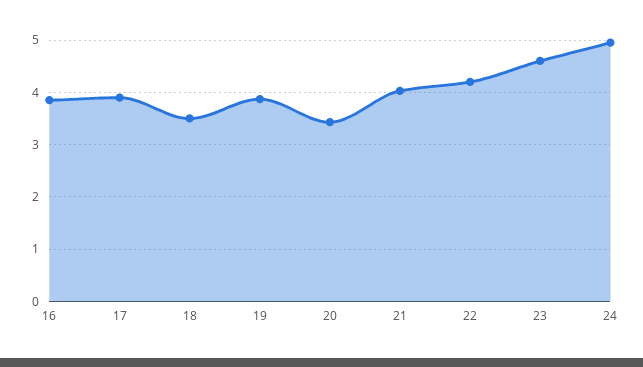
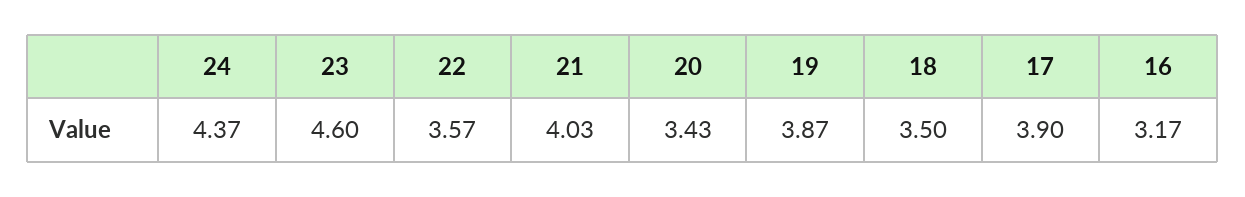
  {
-   "16": 3.8,
+   "16": 3.17,
    "17": 3.9,
    "18": 3.5,
    "19": 3.87,
    "20": 3.43,
    "21": 4.03,
-   "22": 4.2,
+   "22": 3.57,
    "23": 4.6,
-   "24": 5
+   "24": 4.37
  }

